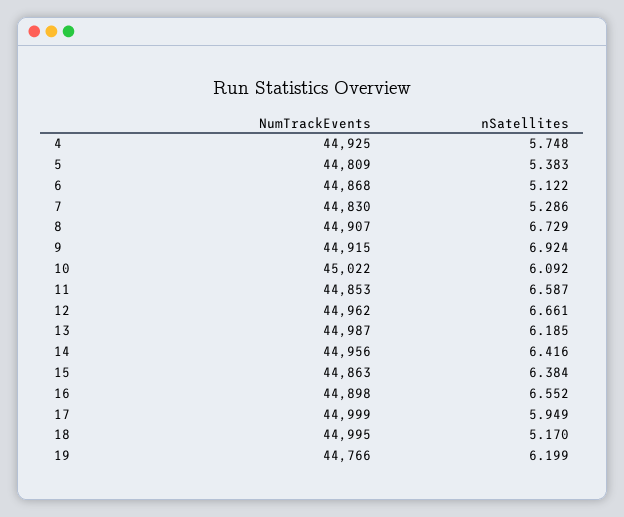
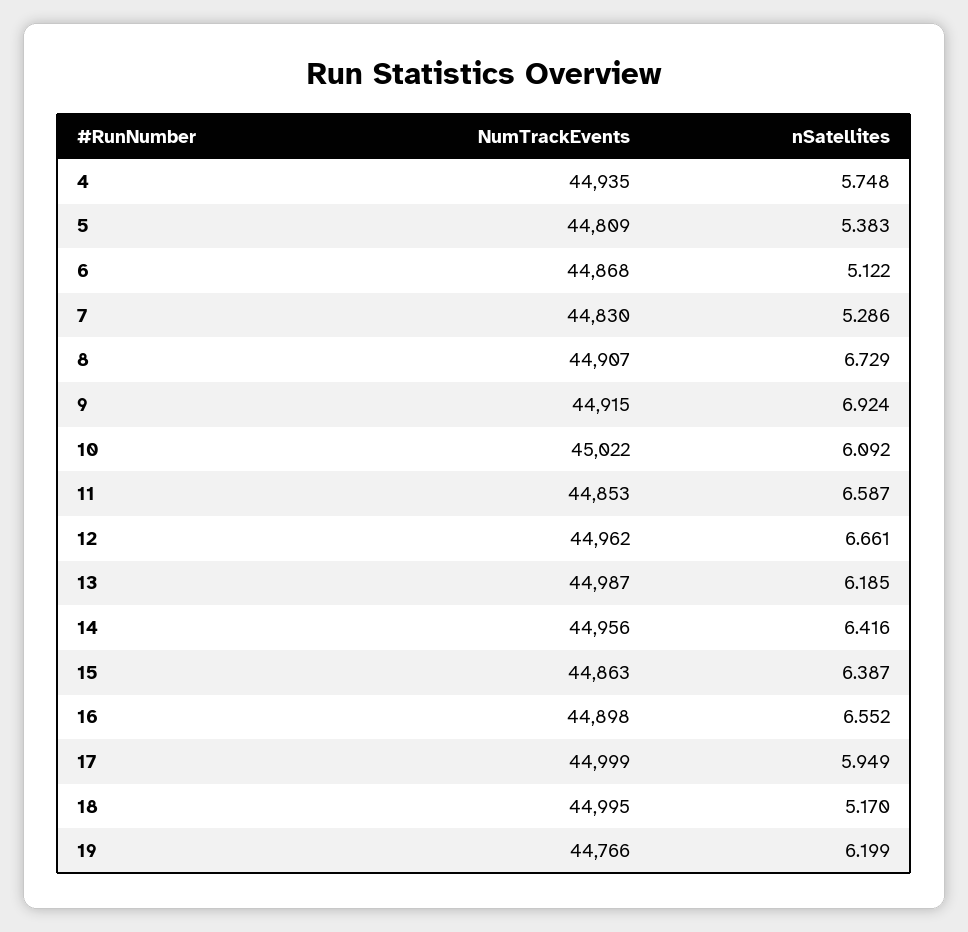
  {
    "NumTrackEvents": {
-     "4": 44925,
+     "4": 44935,
      "5": 44809,
      "6": 44868,
      "7": 44830,
      "8": 44907,
      "9": 44915,
      "10": 45022,
      "11": 44853,
      "12": 44962,
      "13": 44987,
      "14": 44956,
      "15": 44863,
      "16": 44898,
      "17": 44999,
      "18": 44995,
      "19": 44766
    },
    "nSatellites": {
      "4": 5.748,
      "5": 5.383,
      "6": 5.122,
      "7": 5.286,
      "8": 6.729,
      "9": 6.924,
      "10": 6.092,
      "11": 6.587,
      "12": 6.661,
      "13": 6.185,
      "14": 6.416,
-     "15": 6.384,
+     "15": 6.387,
      "16": 6.552,
      "17": 5.949,
      "18": 5.17,
      "19": 6.199
    }
  }

